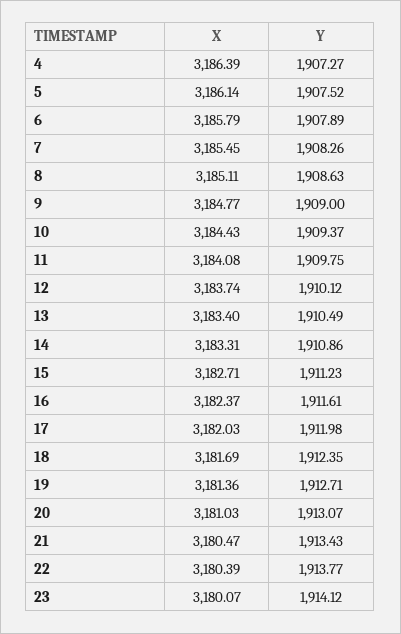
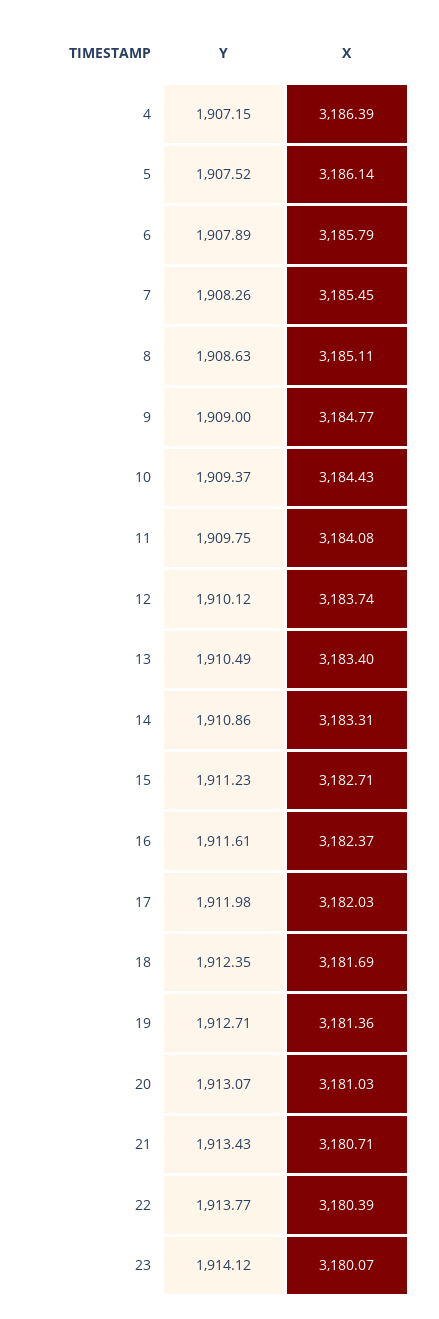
  {
    "X": {
      "4": 3186.39,
      "5": 3186.14,
      "6": 3185.79,
      "7": 3185.45,
      "8": 3185.11,
      "9": 3184.77,
      "10": 3184.43,
      "11": 3184.08,
      "12": 3183.74,
      "13": 3183.4,
      "14": 3183.31,
      "15": 3182.71,
      "16": 3182.37,
      "17": 3182.03,
      "18": 3181.69,
      "19": 3181.36,
      "20": 3181.03,
-     "21": 3180.47,
+     "21": 3180.71,
      "22": 3180.39,
      "23": 3180.07
    },
    "Y": {
-     "4": 1907.27,
+     "4": 1907.15,
      "5": 1907.52,
      "6": 1907.89,
      "7": 1908.26,
      "8": 1908.63,
      "9": 1909,
      "10": 1909.37,
      "11": 1909.75,
      "12": 1910.12,
      "13": 1910.49,
      "14": 1910.86,
      "15": 1911.23,
      "16": 1911.61,
      "17": 1911.98,
      "18": 1912.35,
      "19": 1912.71,
      "20": 1913.07,
      "21": 1913.43,
      "22": 1913.77,
      "23": 1914.12
    }
  }

